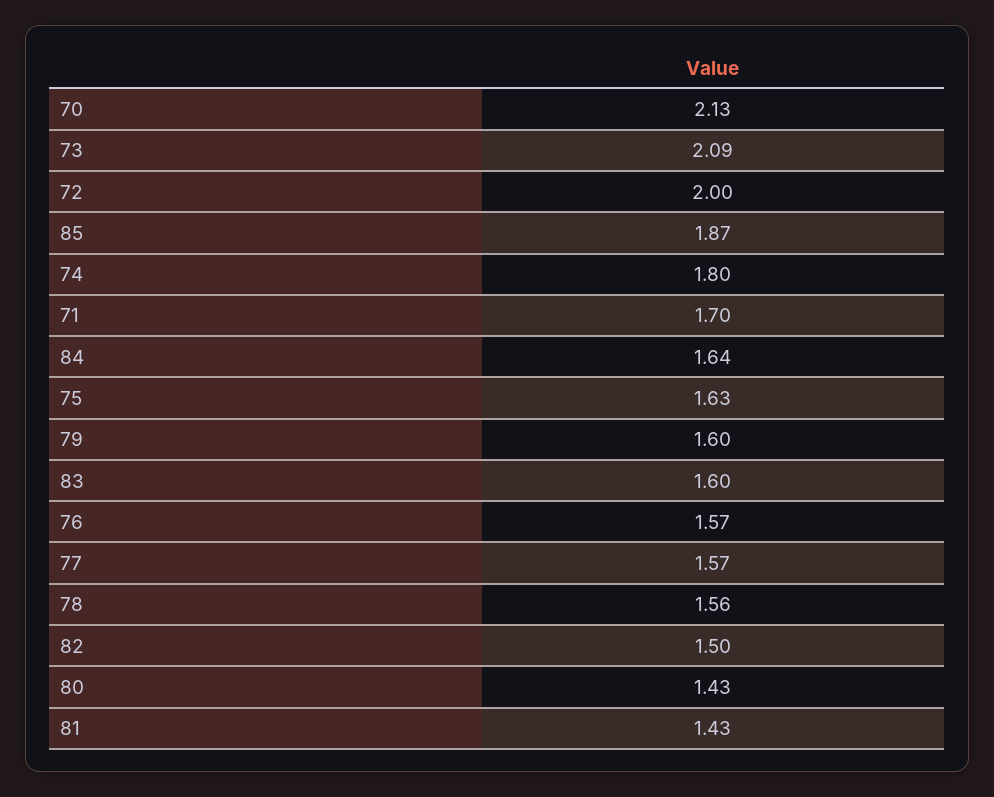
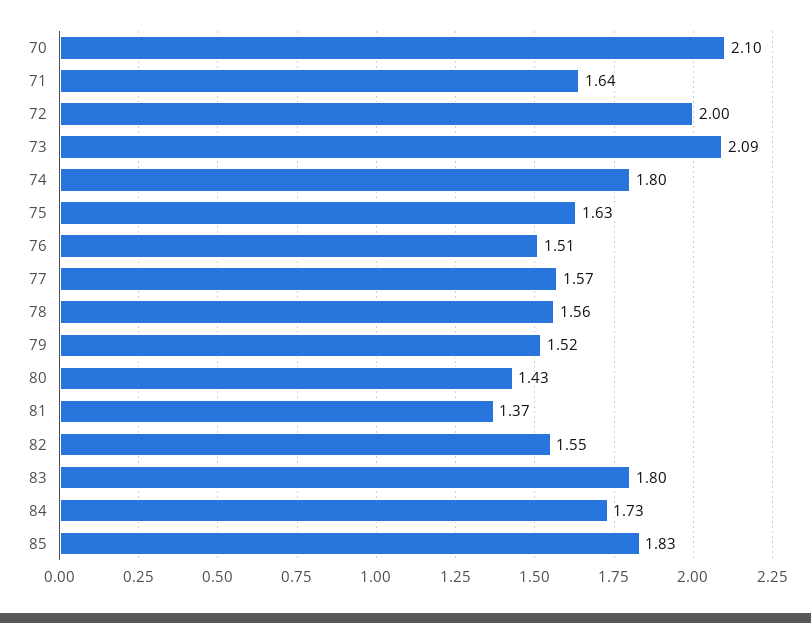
  {
-   "70": 2.13,
+   "70": 2.1,
    "73": 2.09,
    "72": 2,
-   "85": 1.87,
+   "85": 1.83,
    "74": 1.8,
-   "71": 1.7,
+   "71": 1.64,
-   "84": 1.64,
+   "84": 1.73,
    "75": 1.63,
-   "79": 1.6,
+   "79": 1.52,
-   "83": 1.6,
+   "83": 1.8,
-   "76": 1.57,
+   "76": 1.51,
    "77": 1.57,
    "78": 1.56,
-   "82": 1.5,
+   "82": 1.55,
    "80": 1.43,
-   "81": 1.43
+   "81": 1.37
  }

